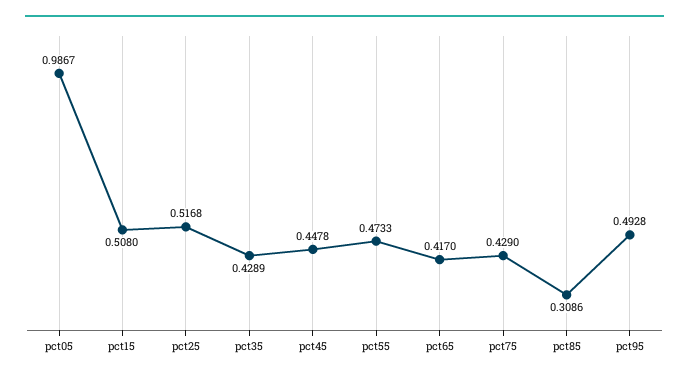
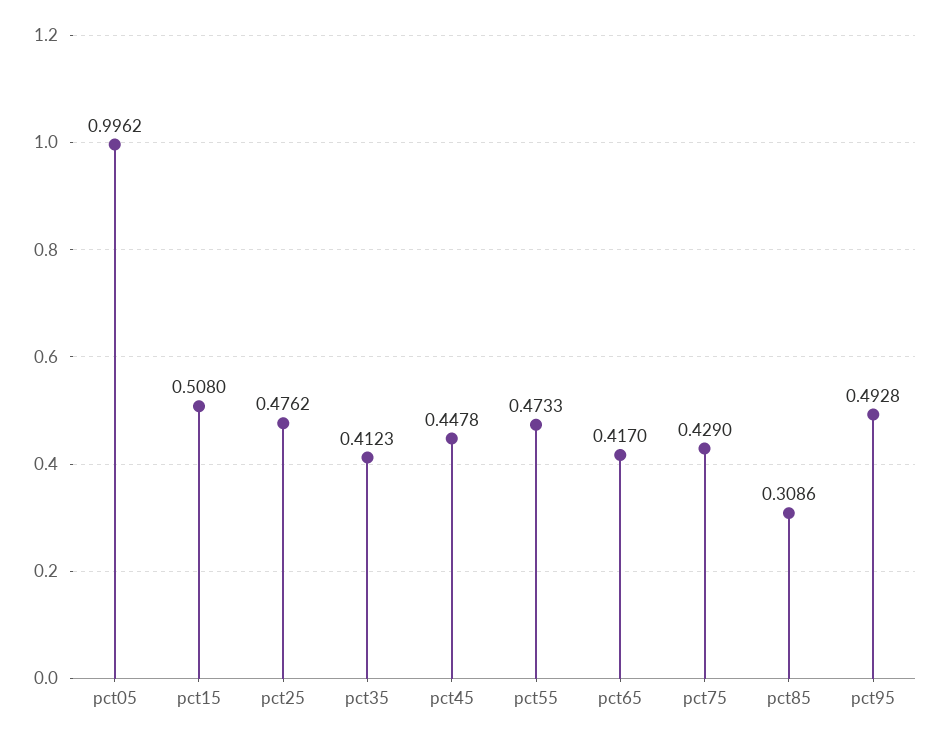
  {
-   "pct05": 0.9867,
+   "pct05": 0.9962,
    "pct15": 0.508,
-   "pct25": 0.5168,
+   "pct25": 0.4762,
-   "pct35": 0.4289,
+   "pct35": 0.4123,
    "pct45": 0.4478,
    "pct55": 0.4733,
    "pct65": 0.417,
    "pct75": 0.429,
    "pct85": 0.3086,
    "pct95": 0.4928
  }

